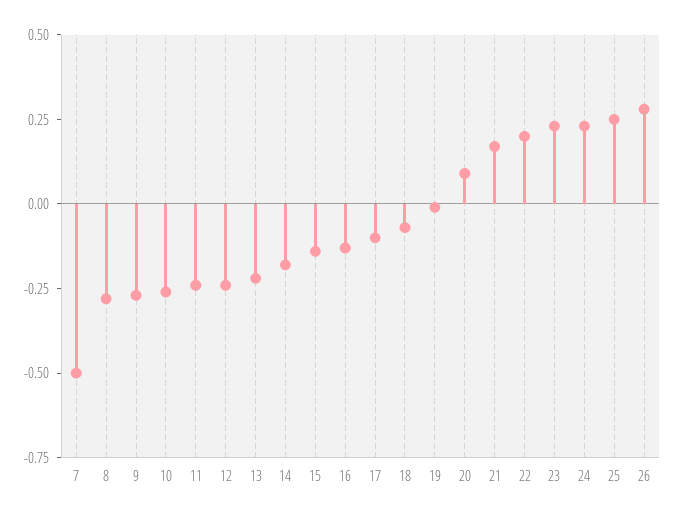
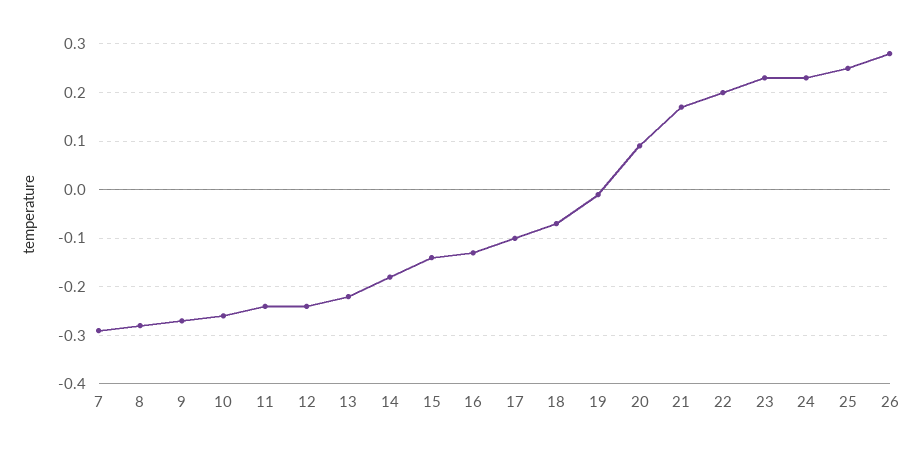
  {
-   "7": -0.5,
+   "7": -0.3,
    "8": -0.3,
    "9": -0.25,
    "10": -0.25,
    "11": -0.25,
    "12": -0.25,
    "13": -0.2,
    "14": -0.2,
    "15": -0.15,
    "16": -0.15,
    "17": -0.1,
    "18": -0.05,
    "19": 0,
    "20": 0.1,
    "21": 0.15,
    "22": 0.2,
    "23": 0.25,
    "24": 0.25,
    "25": 0.25,
    "26": 0.3
  }

